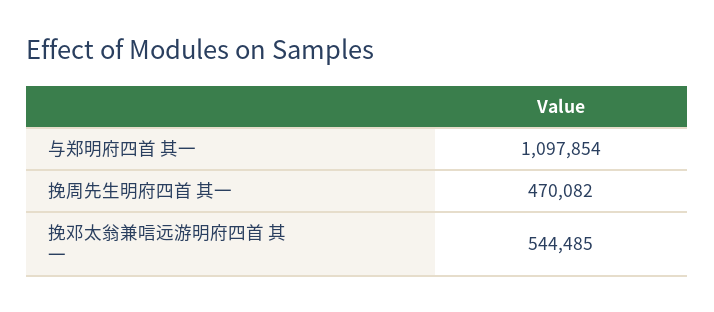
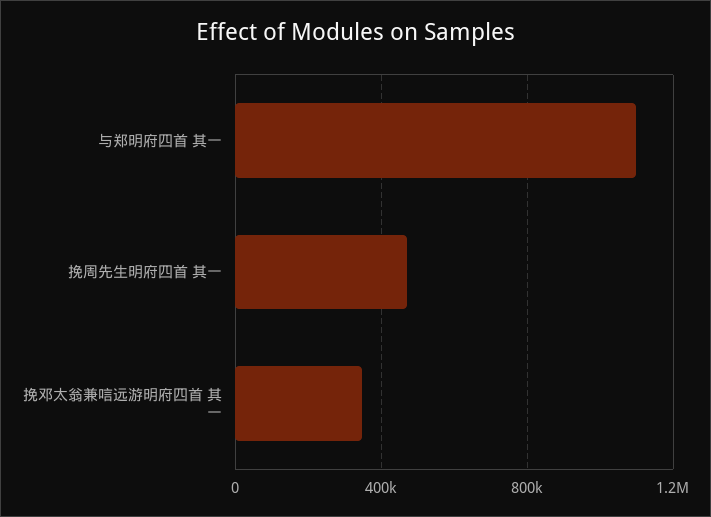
  {
    "与郑明府四首 其一": 1097854,
    "挽周先生明府四首 其一": 470082,
-   "挽邓太翁兼唁远游明府四首 其一": 544485
+   "挽邓太翁兼唁远游明府四首 其一": 350000
  }

